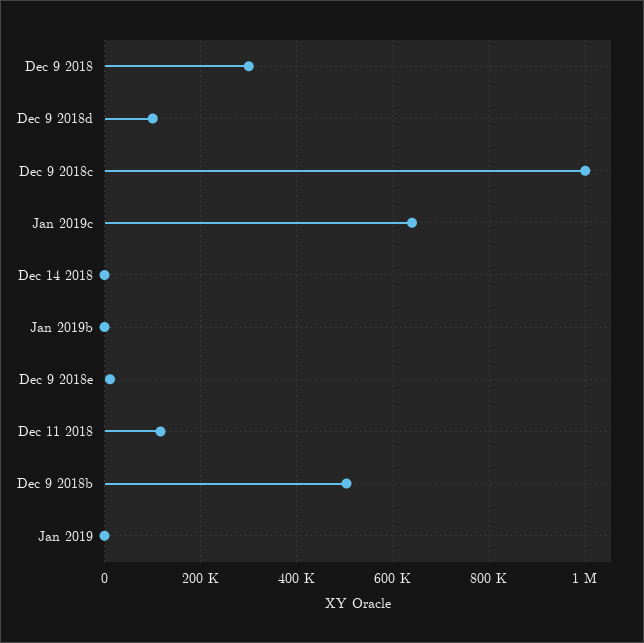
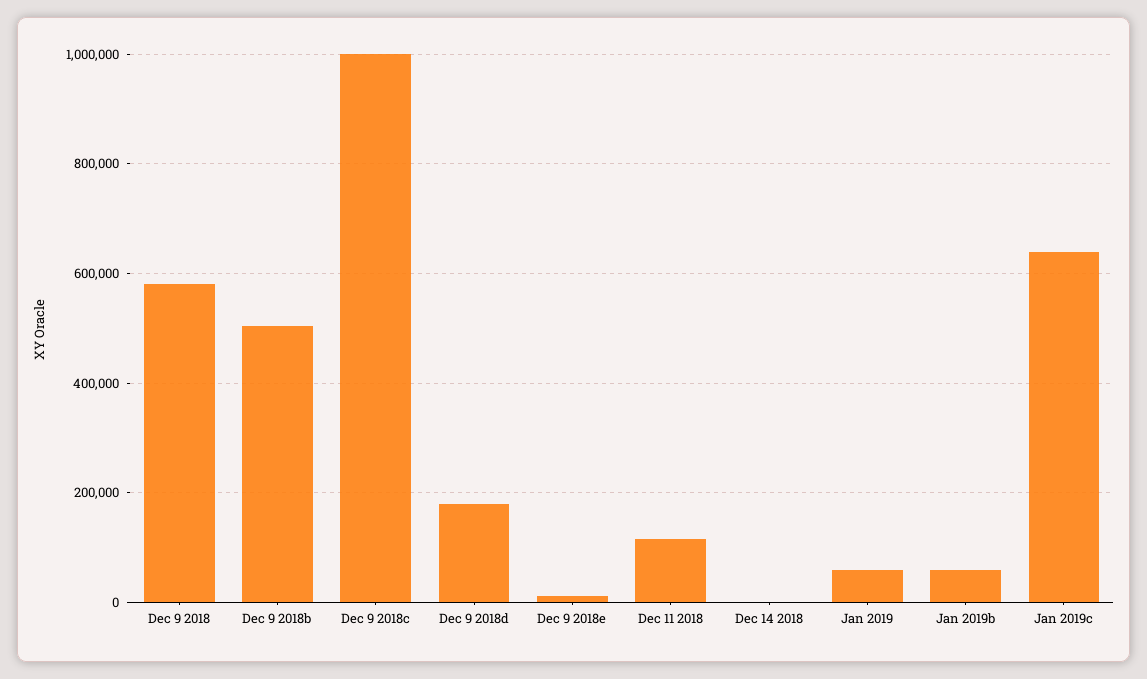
  {
-   "Dec 9 2018": 300000,
+   "Dec 9 2018": 580000,
-   "Dec 9 2018d": 100000,
+   "Dec 9 2018d": 180000,
    "Dec 9 2018c": 1000000,
    "Jan 2019c": 640000,
    "Dec 14 2018": 0,
-   "Jan 2019b": 0,
+   "Jan 2019b": 60000,
    "Dec 9 2018e": 20000,
    "Dec 11 2018": 120000,
    "Dec 9 2018b": 500000,
-   "Jan 2019": 0
+   "Jan 2019": 60000
  }

